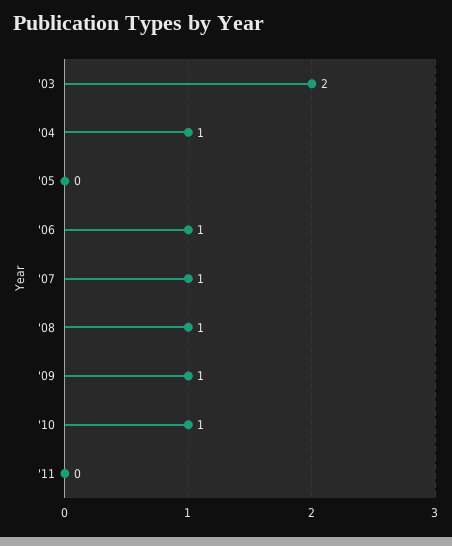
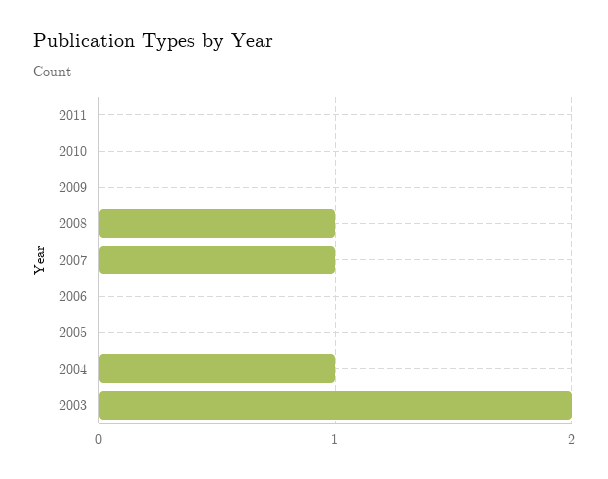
  {
    "'03": 2,
    "'04": 1,
    "'05": 0,
-   "'06": 1,
+   "'06": 0,
    "'07": 1,
    "'08": 1,
-   "'09": 1,
+   "'09": 0,
-   "'10": 1,
+   "'10": 0,
    "'11": 0
  }

